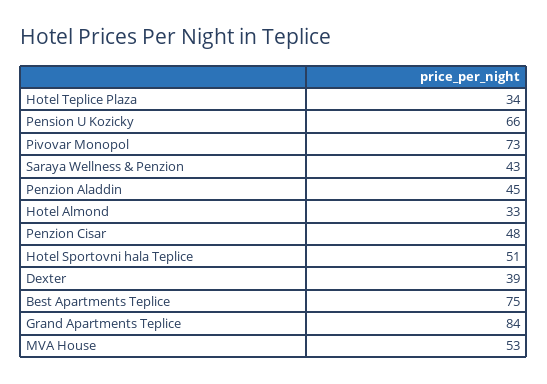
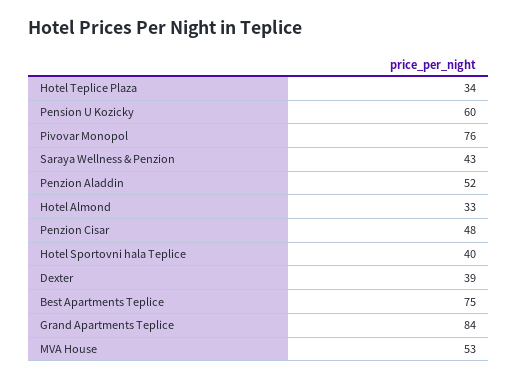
  {
    "Hotel Teplice Plaza": 34,
-   "Pension U Kozicky": 66,
+   "Pension U Kozicky": 60,
-   "Pivovar Monopol": 73,
+   "Pivovar Monopol": 76,
    "Saraya Wellness & Penzion": 43,
-   "Penzion Aladdin": 45,
+   "Penzion Aladdin": 52,
    "Hotel Almond": 33,
    "Penzion Cisar": 48,
-   "Hotel Sportovni hala Teplice": 51,
+   "Hotel Sportovni hala Teplice": 40,
    "Dexter": 39,
    "Best Apartments Teplice": 75,
    "Grand Apartments Teplice": 84,
    "MVA House": 53
  }

